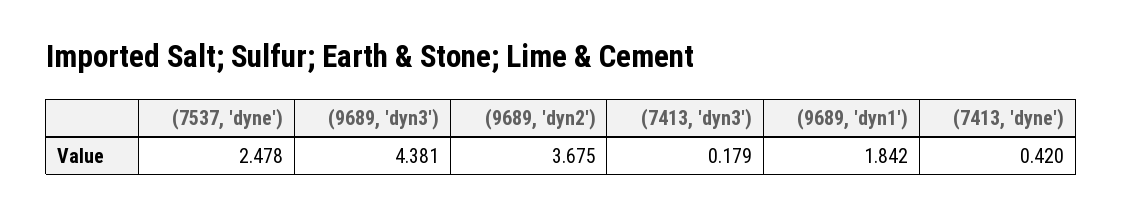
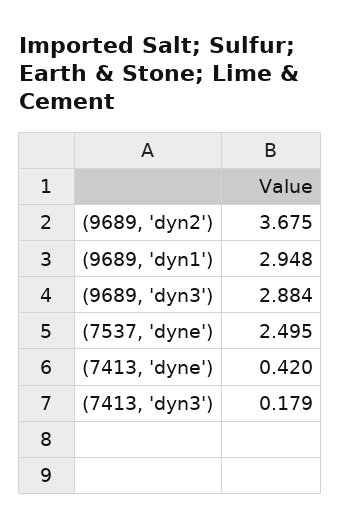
  {
-   "(7537, 'dyne')": 2.478,
+   "(7537, 'dyne')": 2.495,
-   "(9689, 'dyn3')": 4.381,
+   "(9689, 'dyn3')": 2.884,
    "(9689, 'dyn2')": 3.675,
    "(7413, 'dyn3')": 0.179,
-   "(9689, 'dyn1')": 1.842,
+   "(9689, 'dyn1')": 2.948,
    "(7413, 'dyne')": 0.42
  }

